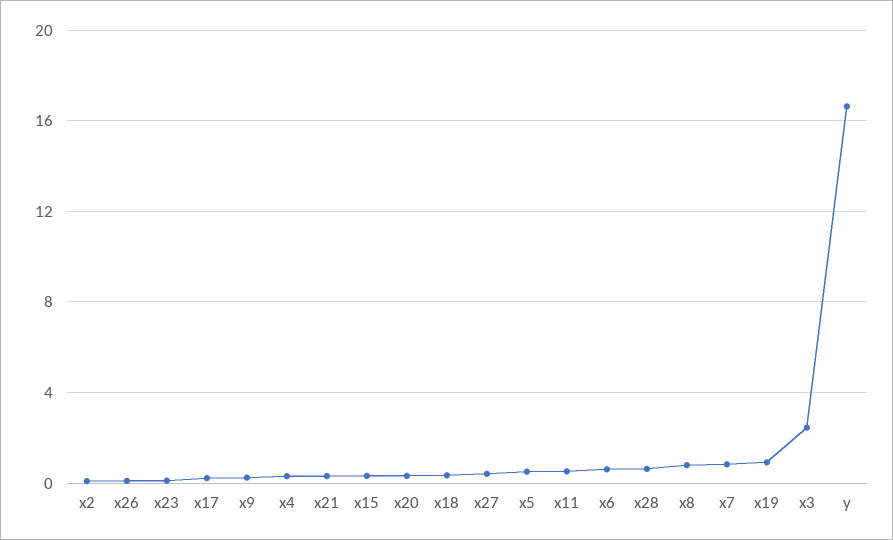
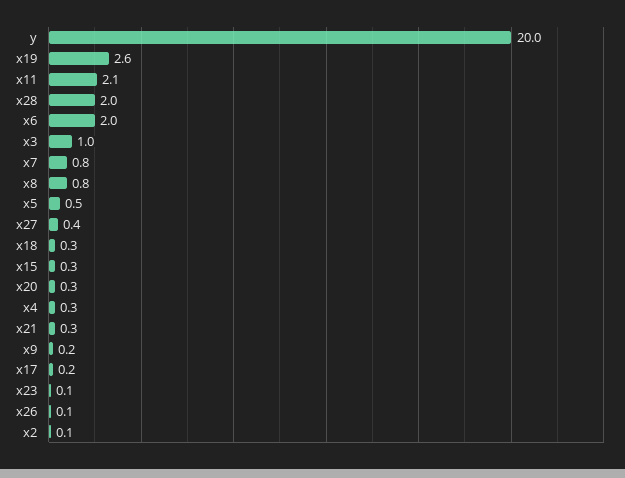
  {
    "x2": 0.1,
    "x26": 0.1,
    "x23": 0.1,
    "x17": 0.2,
    "x9": 0.2,
    "x4": 0.3,
    "x21": 0.3,
    "x15": 0.3,
    "x20": 0.3,
    "x18": 0.3,
    "x27": 0.4,
    "x5": 0.5,
-   "x11": 0.5,
+   "x11": 2.1,
-   "x6": 0.5,
+   "x6": 2,
-   "x28": 0.5,
+   "x28": 2,
    "x8": 0.8,
    "x7": 0.8,
-   "x19": 1,
+   "x19": 2.6,
-   "x3": 2.5,
+   "x3": 1,
-   "y": 16.5
+   "y": 20
  }

